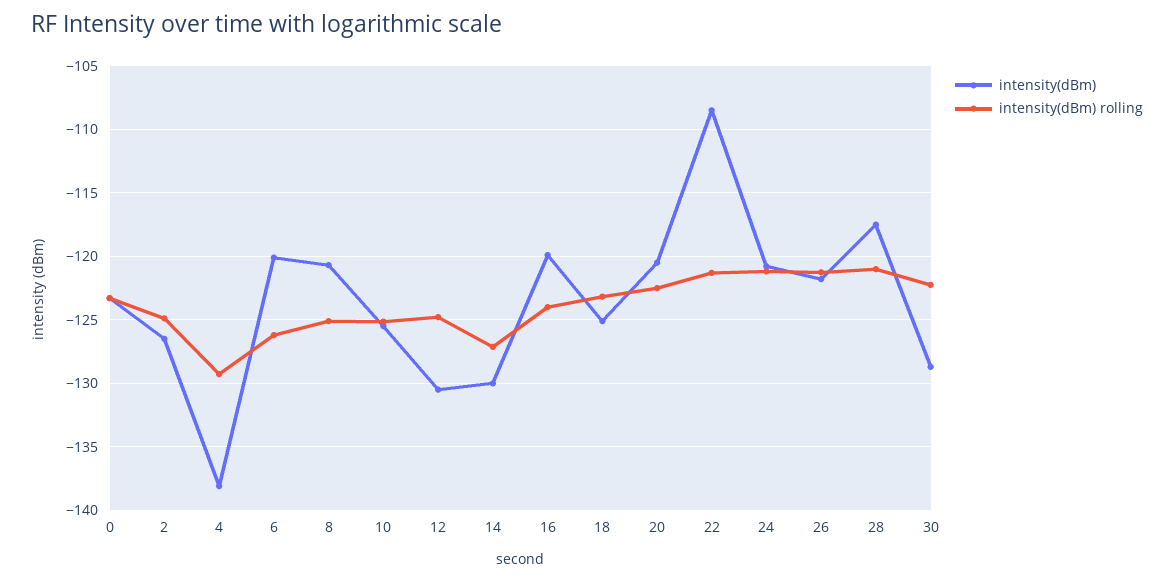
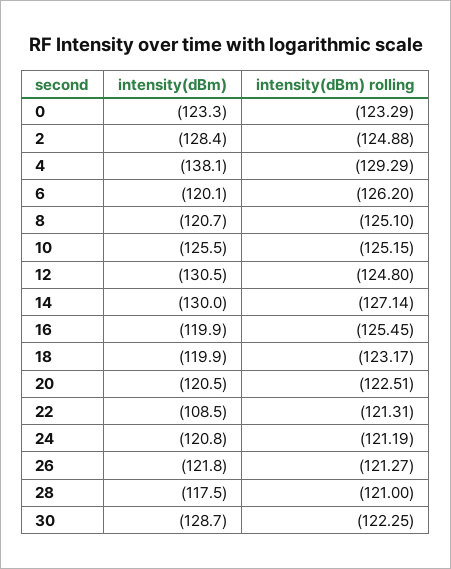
  {
    "intensity(dBm)": {
      "0": -123.3,
-     "2": -126.5,
+     "2": -128.4,
      "4": -138.1,
      "6": -120.1,
      "8": -120.7,
      "10": -125.5,
      "12": -130.5,
      "14": -130,
      "16": -119.9,
-     "18": -125,
+     "18": -119.9,
      "20": -120.5,
      "22": -108.5,
      "24": -120.8,
      "26": -121.8,
      "28": -117.5,
      "30": -128.7
    },
    "intensity(dBm) rolling": {
      "0": -123.29,
      "2": -124.88,
      "4": -129.29,
      "6": -126.2,
      "8": -125.1,
      "10": -125.15,
      "12": -124.8,
      "14": -127.14,
-     "16": -124,
+     "16": -125.45,
      "18": -123.17,
      "20": -122.51,
      "22": -121.31,
      "24": -121.19,
      "26": -121.27,
      "28": -121,
      "30": -122.25
    }
  }

